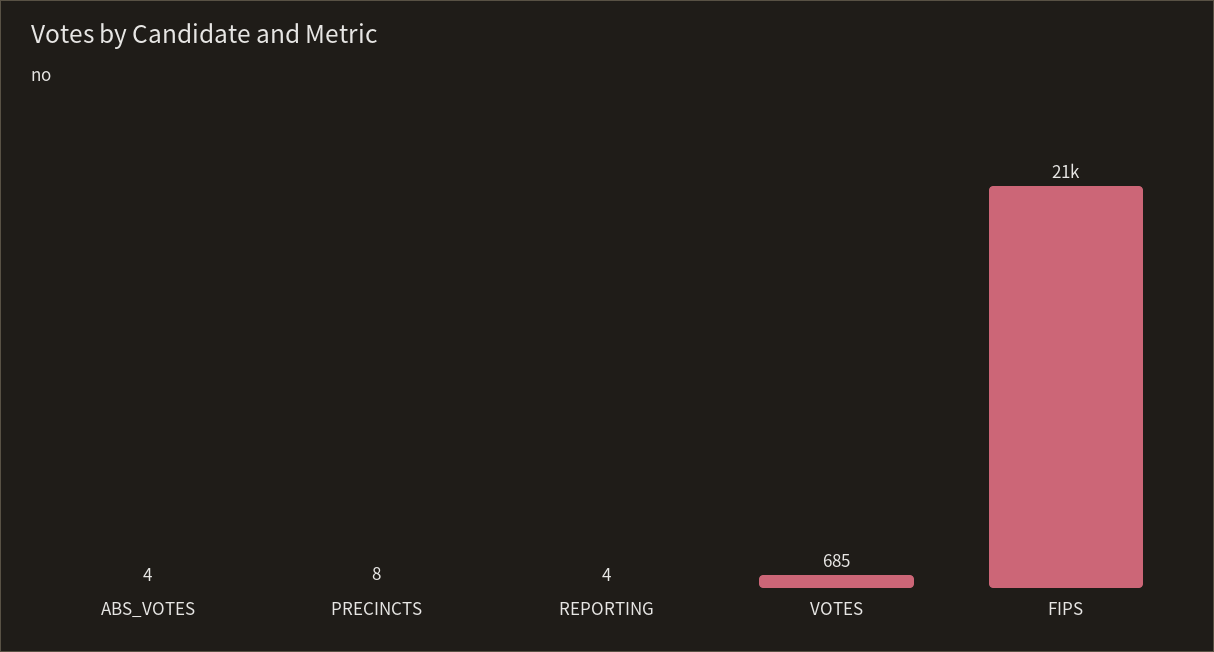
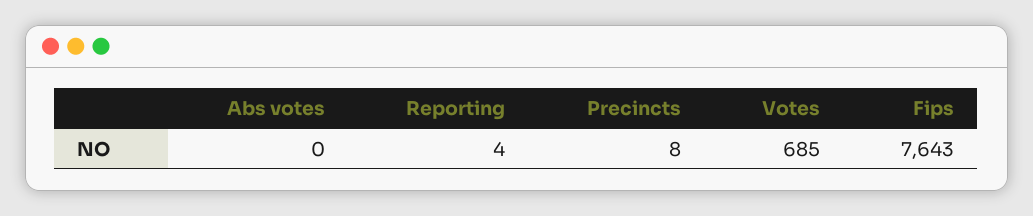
  {
-   "ABS_VOTES": 4,
+   "ABS_VOTES": 0,
    "PRECINCTS": 8,
    "REPORTING": 4,
    "VOTES": 685,
-   "FIPS": 21000
+   "FIPS": 7643
  }

